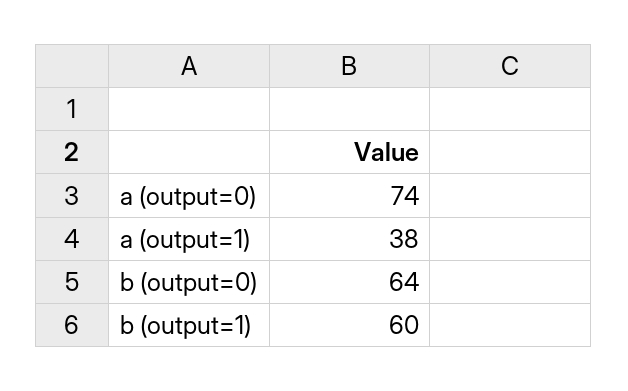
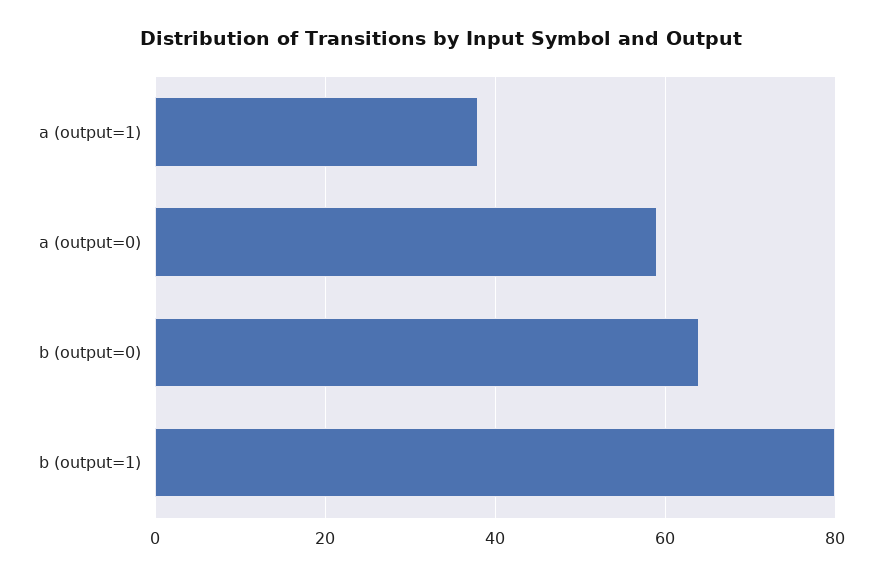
  {
-   "a (output=0)": 74,
+   "a (output=0)": 60,
    "a (output=1)": 38,
    "b (output=0)": 64,
-   "b (output=1)": 60
+   "b (output=1)": 80
  }

